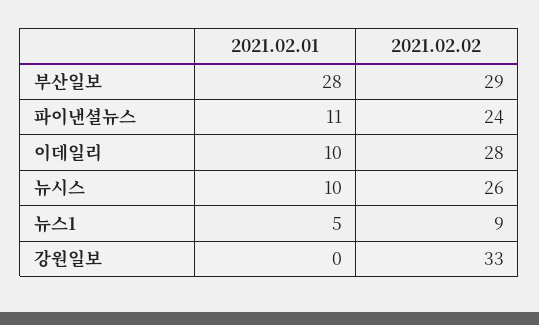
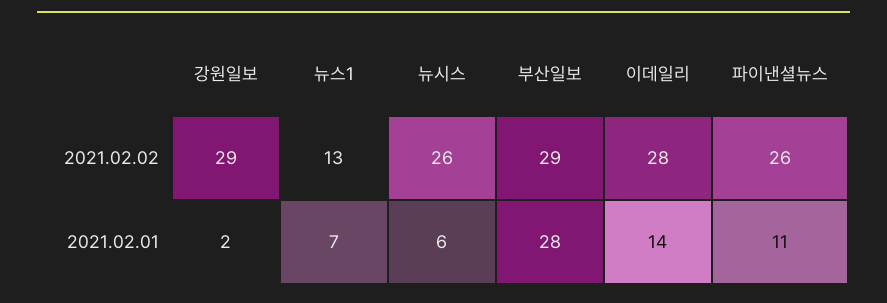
  {
    "2021.02.01": {
      "부산일보": 28,
      "파이낸셜뉴스": 11,
-     "이데일리": 10,
+     "이데일리": 14,
-     "뉴시스": 10,
+     "뉴시스": 6,
-     "뉴스1": 5,
+     "뉴스1": 7,
-     "강원일보": 0
+     "강원일보": 2
    },
    "2021.02.02": {
      "부산일보": 29,
-     "파이낸셜뉴스": 24,
+     "파이낸셜뉴스": 26,
      "이데일리": 28,
      "뉴시스": 26,
-     "뉴스1": 9,
+     "뉴스1": 13,
-     "강원일보": 33
+     "강원일보": 29
    }
  }

